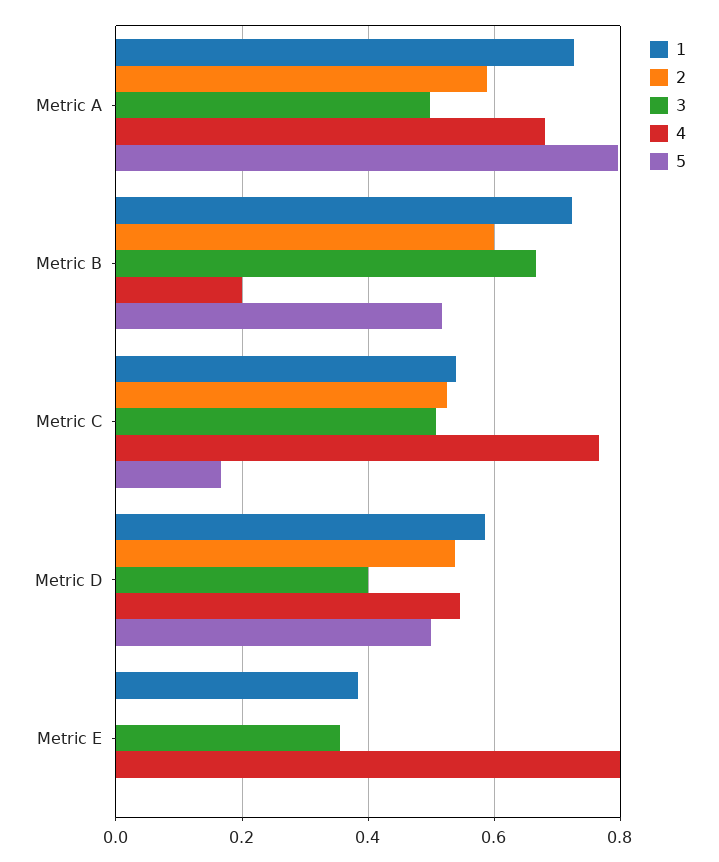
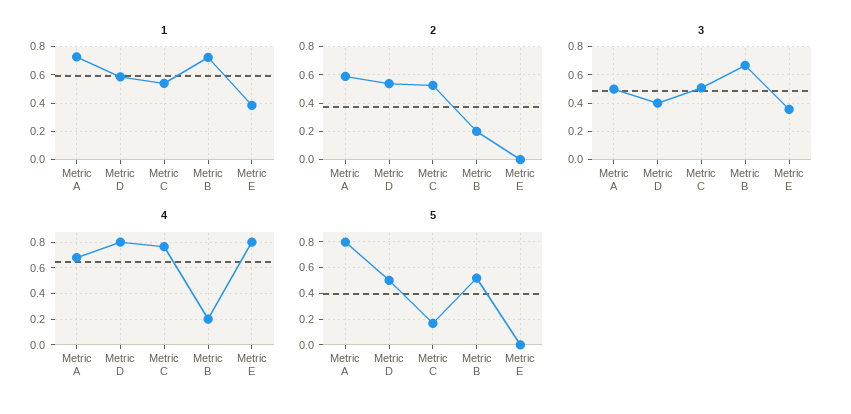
  {
    "1": {
      "Metric A": 0.72,
      "Metric B": 0.72,
      "Metric C": 0.54,
      "Metric D": 0.58,
      "Metric E": 0.38
    },
    "2": {
      "Metric A": 0.58,
-     "Metric B": 0.6,
+     "Metric B": 0.2,
      "Metric C": 0.52,
      "Metric D": 0.54,
      "Metric E": 0
    },
    "3": {
      "Metric A": 0.5,
      "Metric B": 0.66,
      "Metric C": 0.5,
      "Metric D": 0.4,
      "Metric E": 0.36
    },
    "4": {
      "Metric A": 0.68,
      "Metric B": 0.2,
      "Metric C": 0.76,
-     "Metric D": 0.54,
+     "Metric D": 0.8,
      "Metric E": 0.8
    },
    "5": {
      "Metric A": 0.8,
      "Metric B": 0.52,
      "Metric C": 0.16,
      "Metric D": 0.5,
      "Metric E": 0
    }
  }

